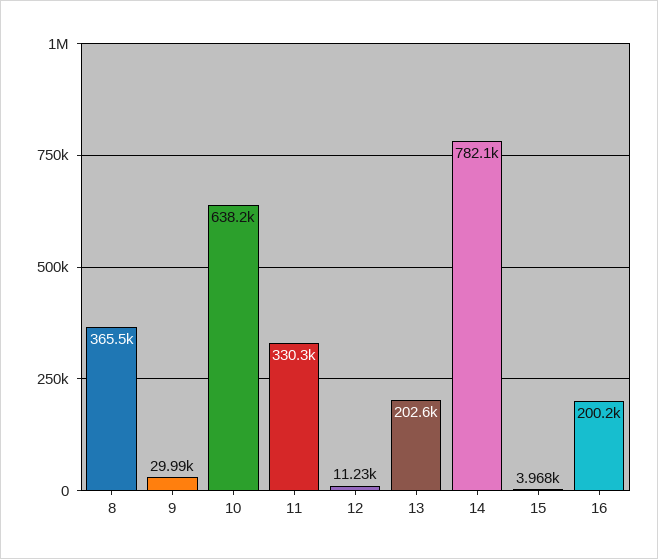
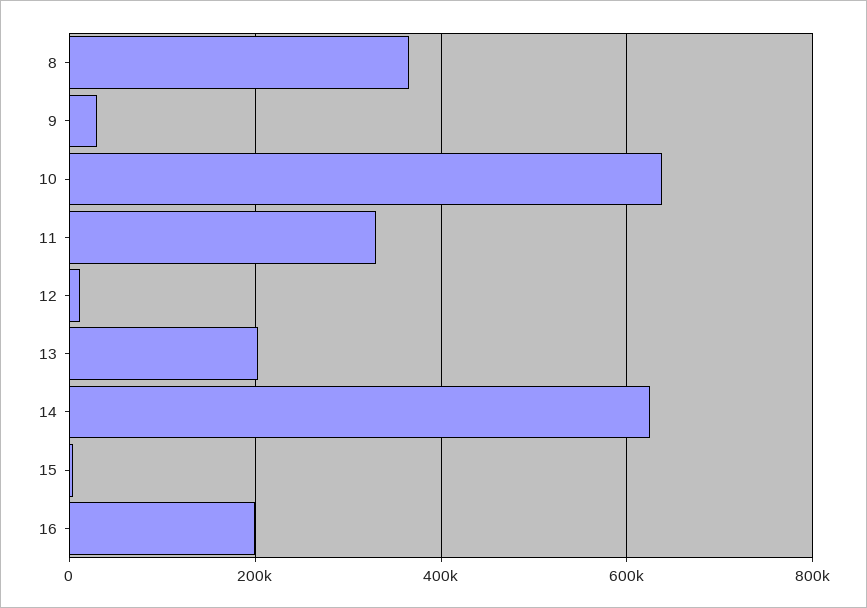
  {
    "8": 365500,
    "9": 29990,
    "10": 638200,
    "11": 330300,
    "12": 11230,
    "13": 202600,
-   "14": 782100,
+   "14": 620000,
    "15": 3968,
    "16": 200200
  }

